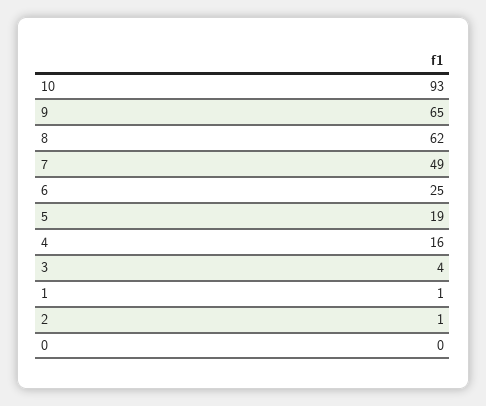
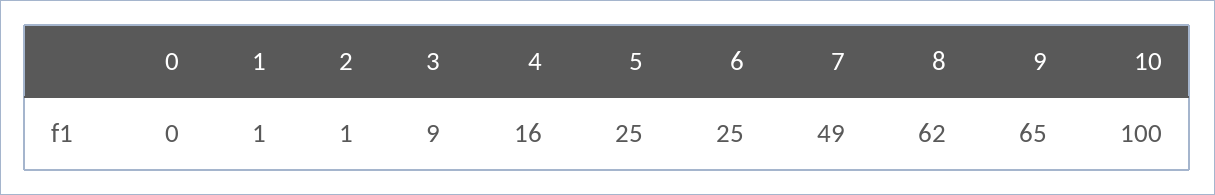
  {
-   "10": 93,
+   "10": 100,
    "9": 65,
    "8": 62,
    "7": 49,
    "6": 25,
-   "5": 19,
+   "5": 25,
    "4": 16,
-   "3": 4,
+   "3": 9,
    "1": 1,
    "2": 1,
    "0": 0
  }

